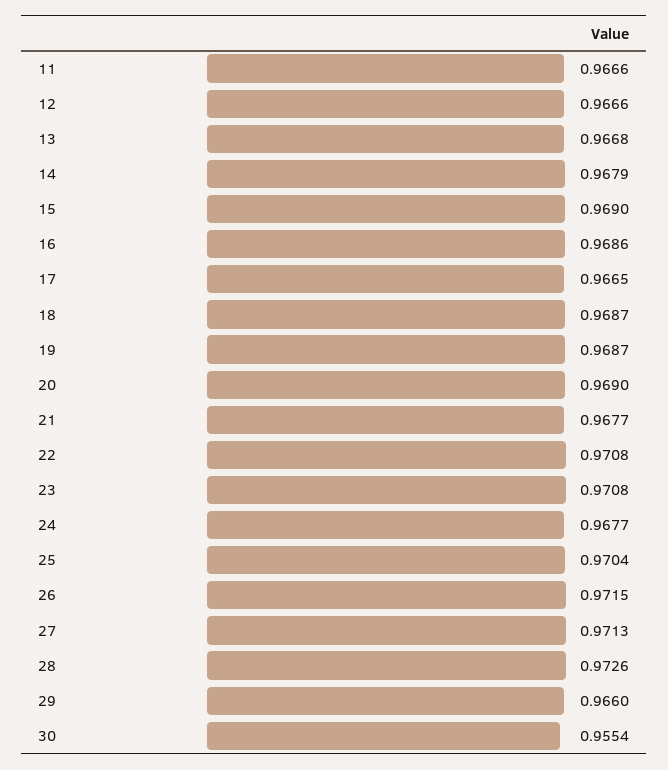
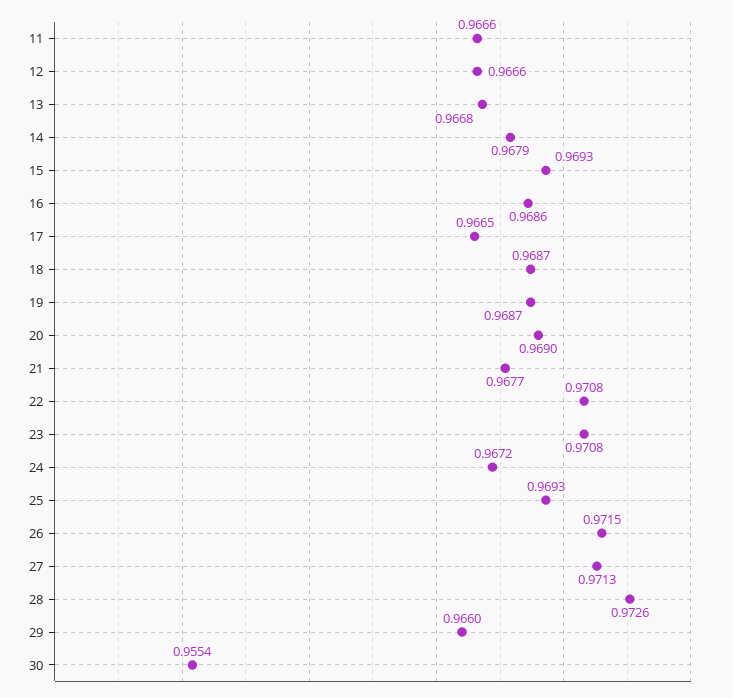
  {
    "11": 0.9666,
    "12": 0.9666,
    "13": 0.9668,
    "14": 0.9679,
-   "15": 0.969,
+   "15": 0.9693,
    "16": 0.9686,
    "17": 0.9665,
    "18": 0.9687,
    "19": 0.9687,
    "20": 0.969,
    "21": 0.9677,
    "22": 0.9708,
    "23": 0.9708,
-   "24": 0.9677,
+   "24": 0.9672,
-   "25": 0.9704,
+   "25": 0.9693,
    "26": 0.9715,
    "27": 0.9713,
    "28": 0.9726,
    "29": 0.966,
    "30": 0.9554
  }

